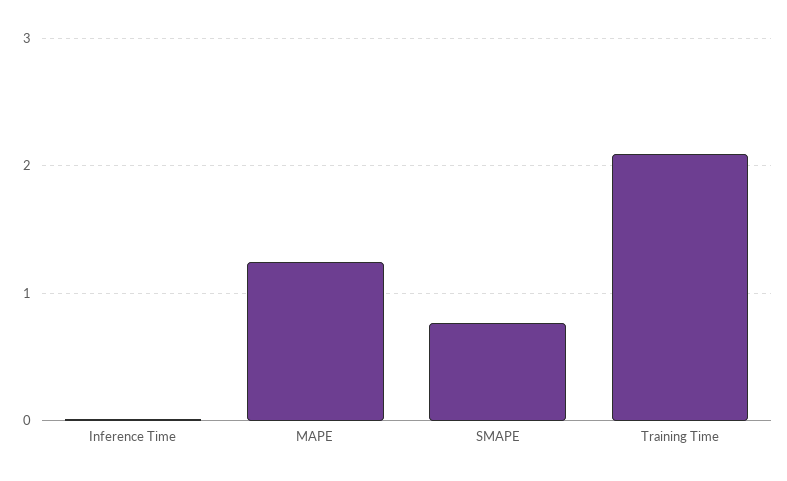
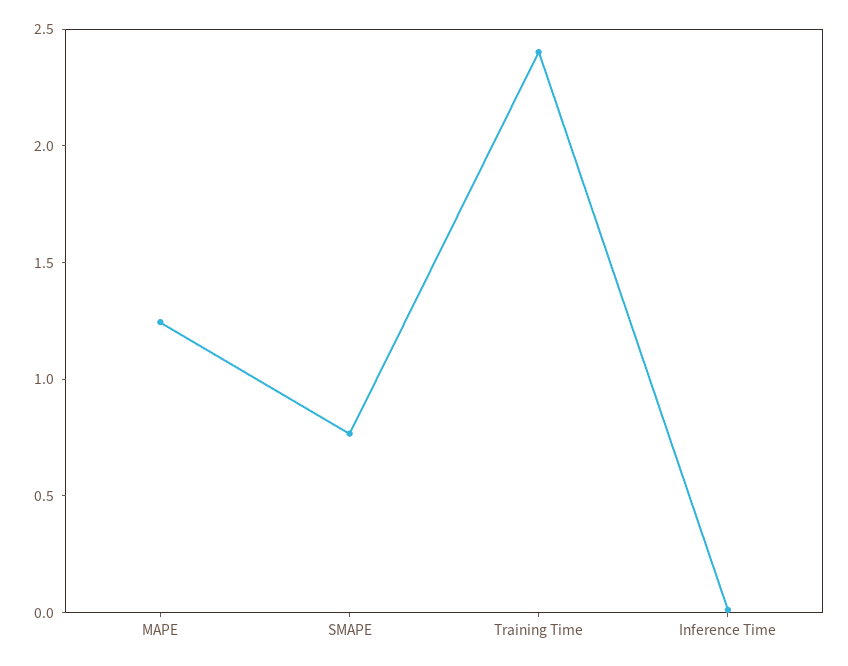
  {
    "Inference Time": 0,
    "MAPE": 1.2,
    "SMAPE": 0.8,
-   "Training Time": 2.1
+   "Training Time": 2.4
  }

